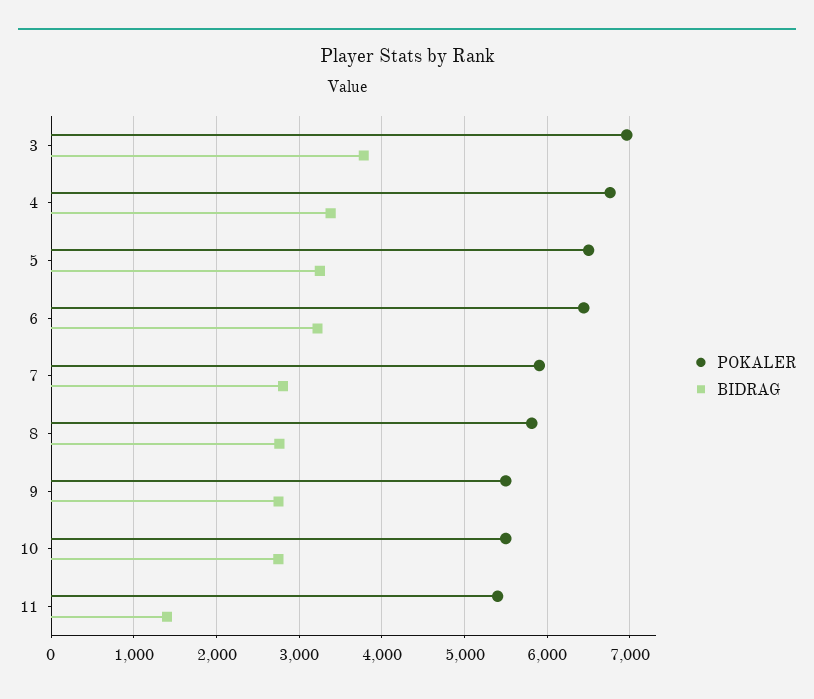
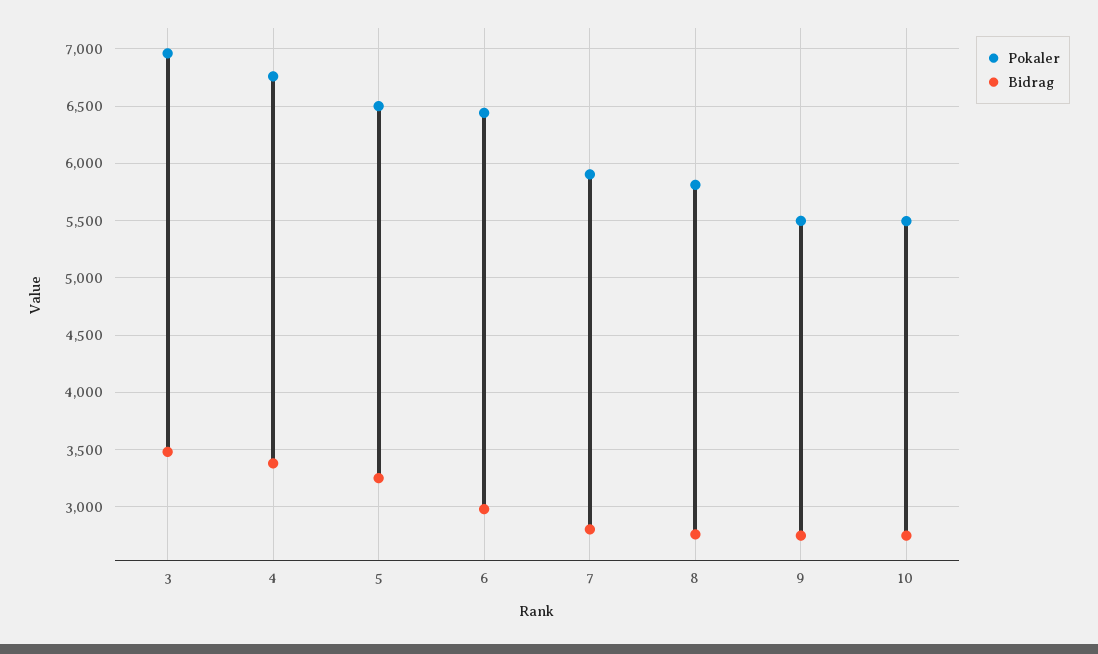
  {
    "POKALER": {
      "3": 7000,
      "4": 6800,
      "5": 6500,
      "6": 6400,
      "7": 5900,
      "8": 5800,
      "9": 5500,
-     "10": 5500,
+     "10": 5500
-     "11": 5400
    },
    "BIDRAG": {
-     "3": 3800,
+     "3": 3500,
      "4": 3400,
      "5": 3300,
-     "6": 3200,
+     "6": 3000,
      "7": 2800,
      "8": 2800,
      "9": 2700,
-     "10": 2700,
+     "10": 2700
-     "11": 1400
    }
  }

